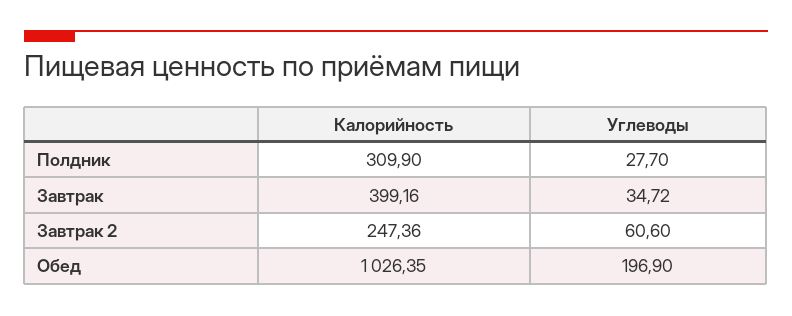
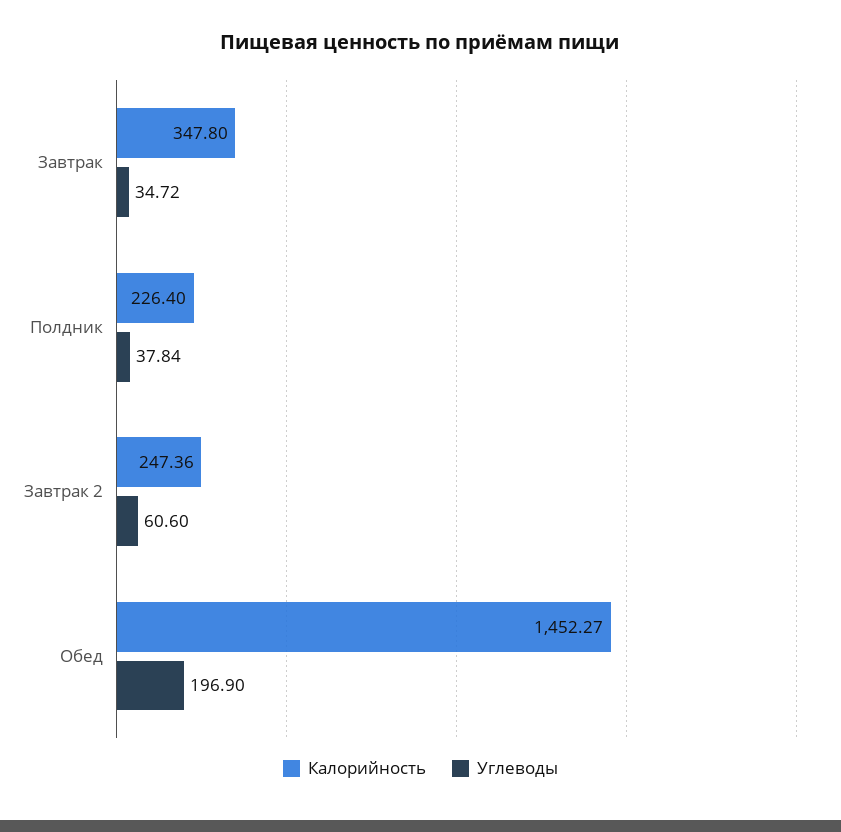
  {
    "Калорийность": {
-     "Полдник": 309.9,
+     "Полдник": 226.4,
-     "Завтрак": 399.16,
+     "Завтрак": 347.8,
      "Завтрак 2": 247.36,
-     "Обед": 1026.35
+     "Обед": 1452.27
    },
    "Углеводы": {
-     "Полдник": 27.7,
+     "Полдник": 37.84,
      "Завтрак": 34.72,
      "Завтрак 2": 60.6,
      "Обед": 196.9
    }
  }

